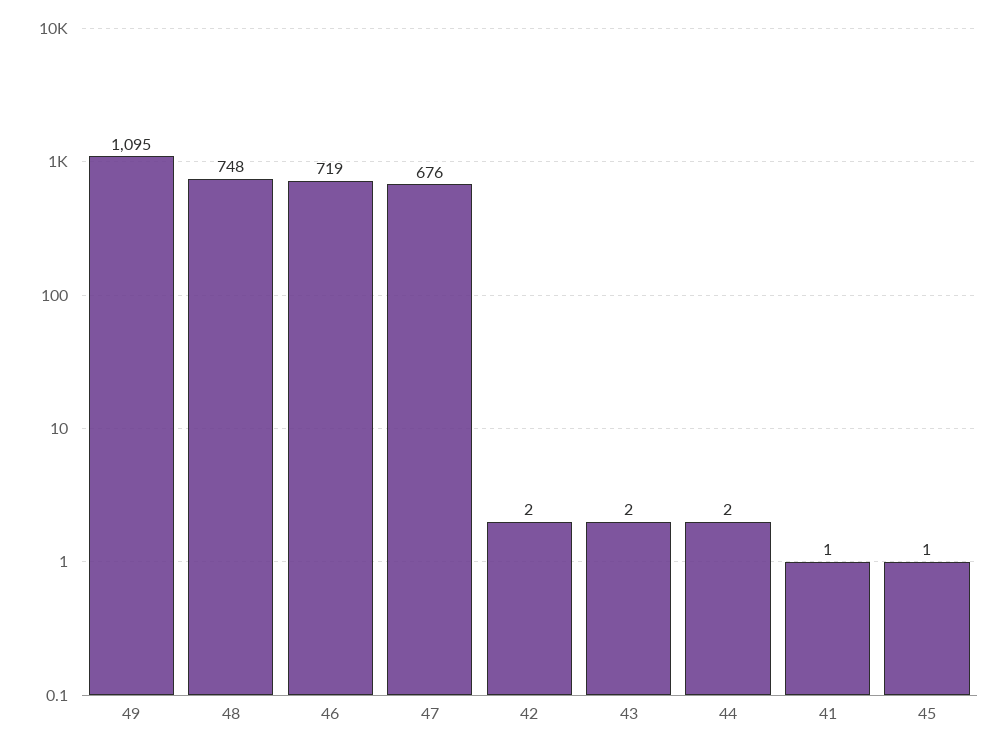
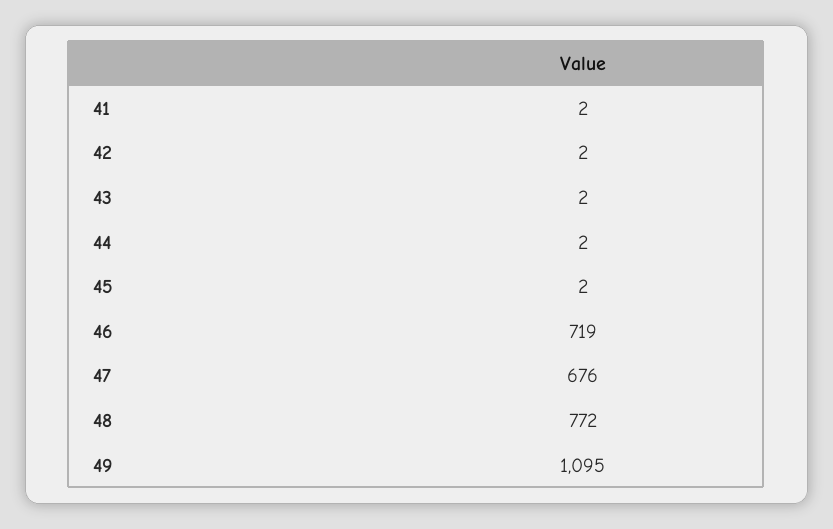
  {
    "49": 1095,
-   "48": 748,
+   "48": 772,
    "46": 719,
    "47": 676,
    "42": 2,
    "43": 2,
    "44": 2,
-   "41": 1,
+   "41": 2,
-   "45": 1
+   "45": 2
  }

